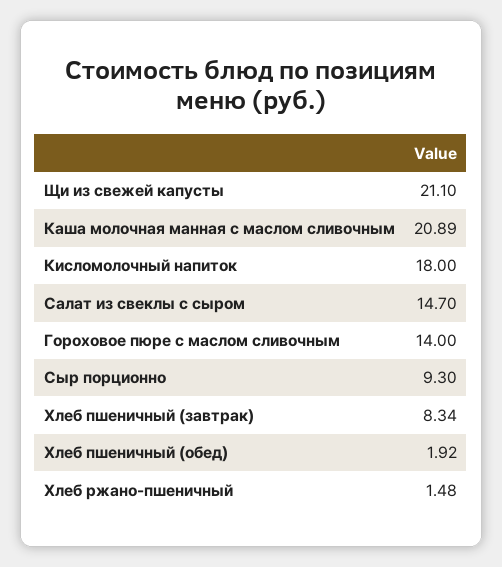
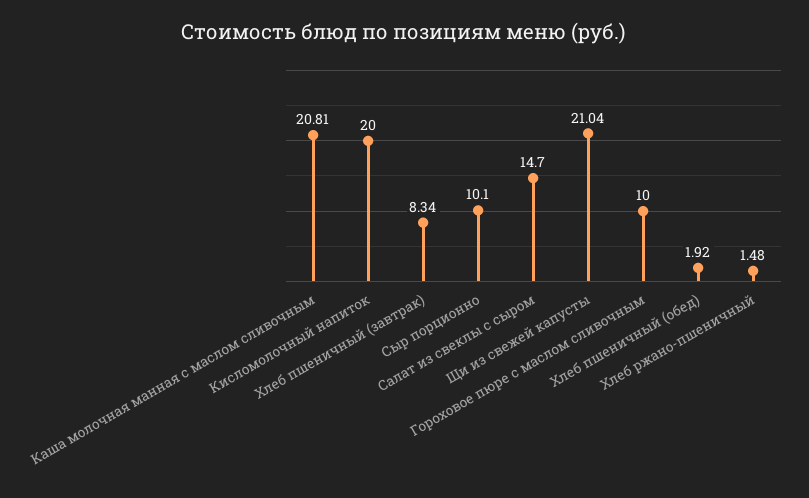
  {
-   "Щи из свежей капусты": 21.1,
+   "Щи из свежей капусты": 21.04,
-   "Каша молочная манная с маслом сливочным": 20.89,
+   "Каша молочная манная с маслом сливочным": 20.81,
-   "Кисломолочный напиток": 18,
+   "Кисломолочный напиток": 20,
    "Салат из свеклы с сыром": 14.7,
-   "Гороховое пюре с маслом сливочным": 14,
+   "Гороховое пюре с маслом сливочным": 10,
-   "Сыр порционно": 9.3,
+   "Сыр порционно": 10.1,
    "Хлеб пшеничный (завтрак)": 8.34,
    "Хлеб пшеничный (обед)": 1.92,
    "Хлеб ржано-пшеничный": 1.48
  }

